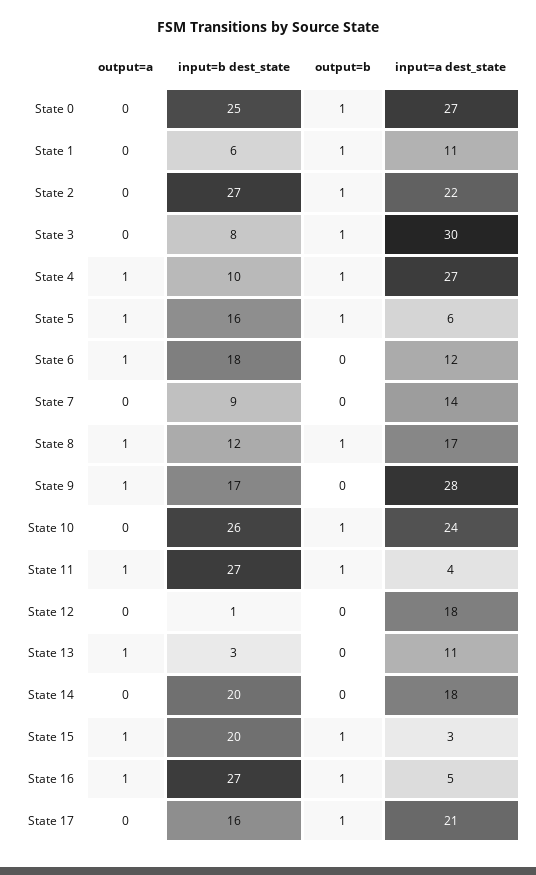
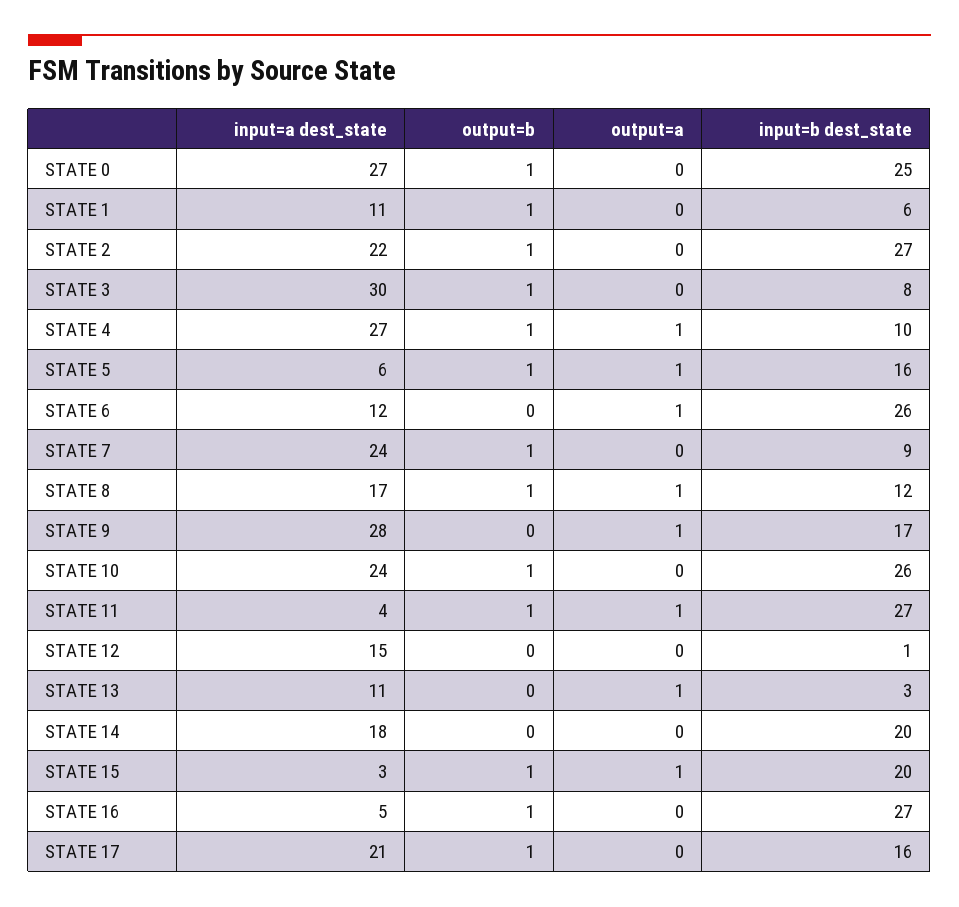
  {
    "output=a": {
      "State 0": 0,
      "State 1": 0,
      "State 2": 0,
      "State 3": 0,
      "State 4": 1,
      "State 5": 1,
      "State 6": 1,
      "State 7": 0,
      "State 8": 1,
      "State 9": 1,
      "State 10": 0,
      "State 11": 1,
      "State 12": 0,
      "State 13": 1,
      "State 14": 0,
      "State 15": 1,
-     "State 16": 1,
+     "State 16": 0,
      "State 17": 0
    },
    "input=b dest_state": {
      "State 0": 25,
      "State 1": 6,
      "State 2": 27,
      "State 3": 8,
      "State 4": 10,
      "State 5": 16,
-     "State 6": 18,
+     "State 6": 26,
      "State 7": 9,
      "State 8": 12,
      "State 9": 17,
      "State 10": 26,
      "State 11": 27,
      "State 12": 1,
      "State 13": 3,
      "State 14": 20,
      "State 15": 20,
      "State 16": 27,
      "State 17": 16
    },
    "output=b": {
      "State 0": 1,
      "State 1": 1,
      "State 2": 1,
      "State 3": 1,
      "State 4": 1,
      "State 5": 1,
      "State 6": 0,
-     "State 7": 0,
+     "State 7": 1,
      "State 8": 1,
      "State 9": 0,
      "State 10": 1,
      "State 11": 1,
      "State 12": 0,
      "State 13": 0,
      "State 14": 0,
      "State 15": 1,
      "State 16": 1,
      "State 17": 1
    },
    "input=a dest_state": {
      "State 0": 27,
      "State 1": 11,
      "State 2": 22,
      "State 3": 30,
      "State 4": 27,
      "State 5": 6,
      "State 6": 12,
-     "State 7": 14,
+     "State 7": 24,
      "State 8": 17,
      "State 9": 28,
      "State 10": 24,
      "State 11": 4,
-     "State 12": 18,
+     "State 12": 15,
      "State 13": 11,
      "State 14": 18,
      "State 15": 3,
      "State 16": 5,
      "State 17": 21
    }
  }

